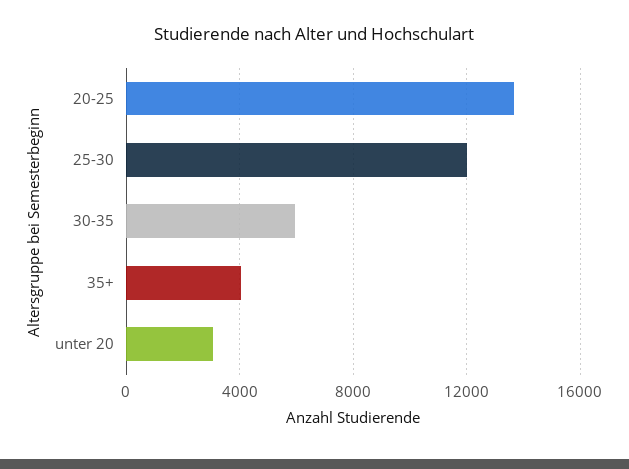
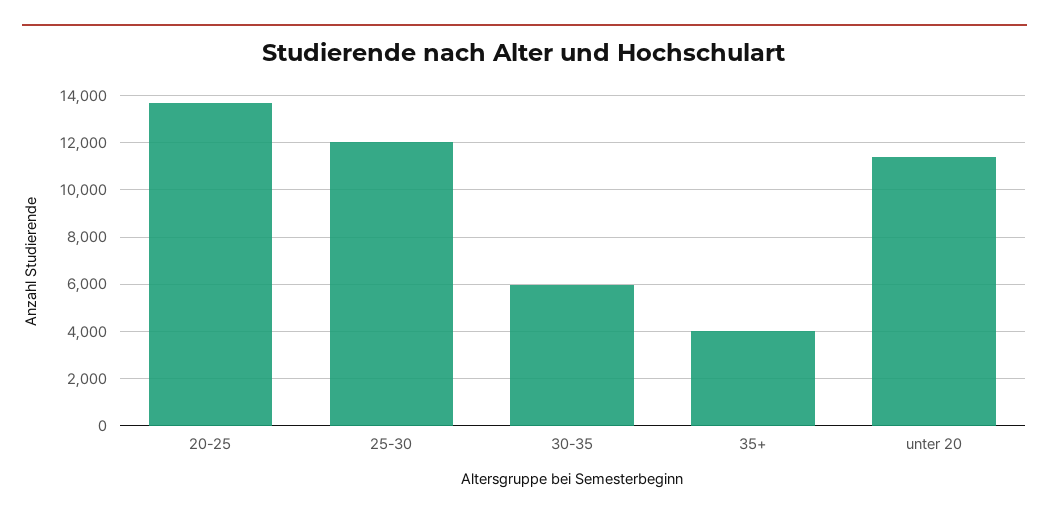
  {
    "20-25": 13500,
    "25-30": 12000,
    "30-35": 6000,
    "35+": 4000,
-   "unter 20": 3000
+   "unter 20": 11500
  }

